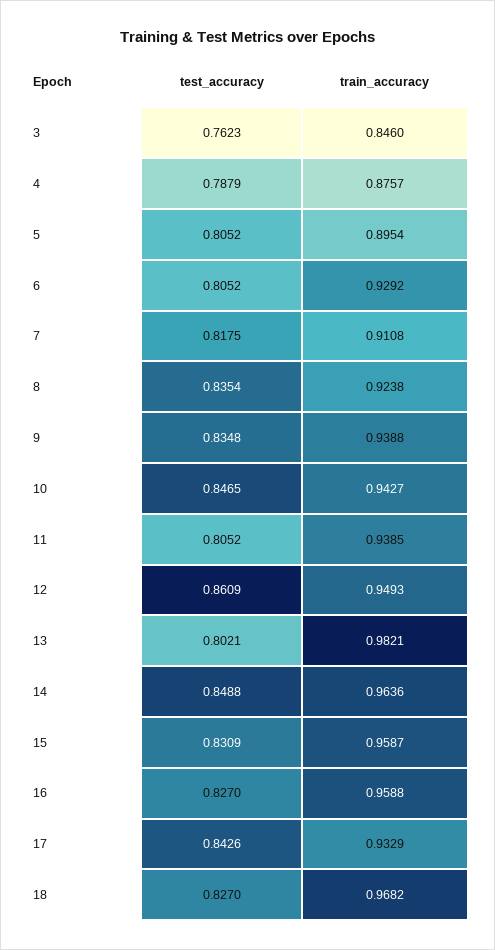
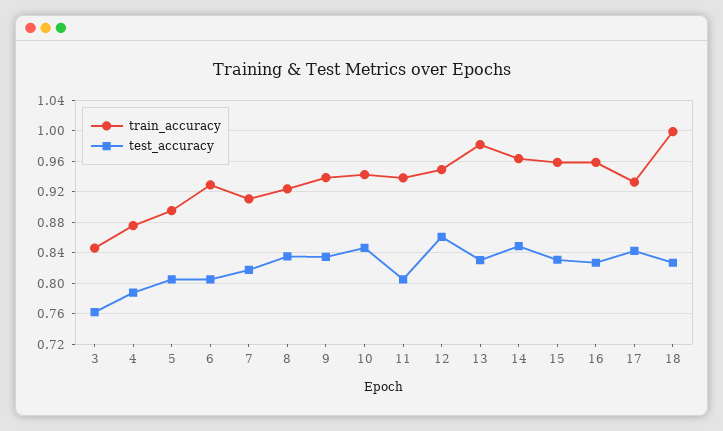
  {
    "test_accuracy": {
      "3": 0.7623,
      "4": 0.7879,
      "5": 0.8052,
      "6": 0.8052,
      "7": 0.8175,
      "8": 0.8354,
      "9": 0.8348,
      "10": 0.8465,
      "11": 0.8052,
      "12": 0.8609,
-     "13": 0.8021,
+     "13": 0.83,
      "14": 0.8488,
      "15": 0.8309,
      "16": 0.827,
      "17": 0.8426,
      "18": 0.827
    },
    "train_accuracy": {
      "3": 0.846,
      "4": 0.8757,
      "5": 0.8954,
      "6": 0.9292,
      "7": 0.9108,
      "8": 0.9238,
      "9": 0.9388,
      "10": 0.9427,
      "11": 0.9385,
      "12": 0.9493,
      "13": 0.9821,
      "14": 0.9636,
      "15": 0.9587,
      "16": 0.9588,
      "17": 0.9329,
-     "18": 0.9682
+     "18": 1
    }
  }

